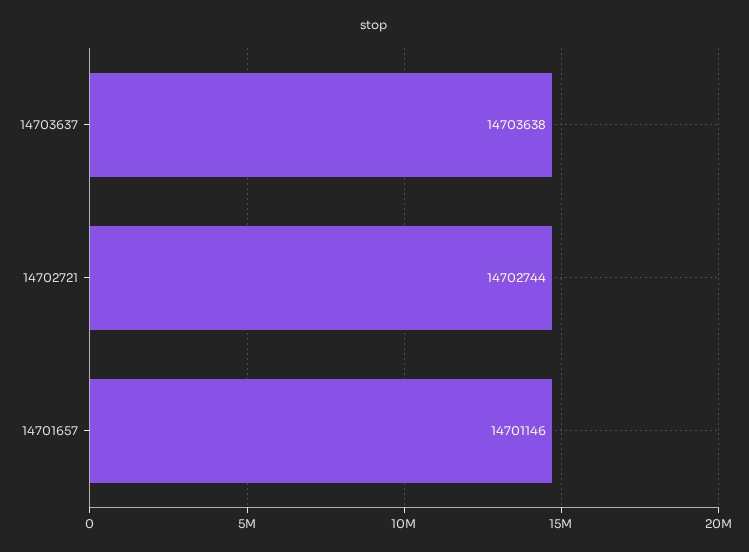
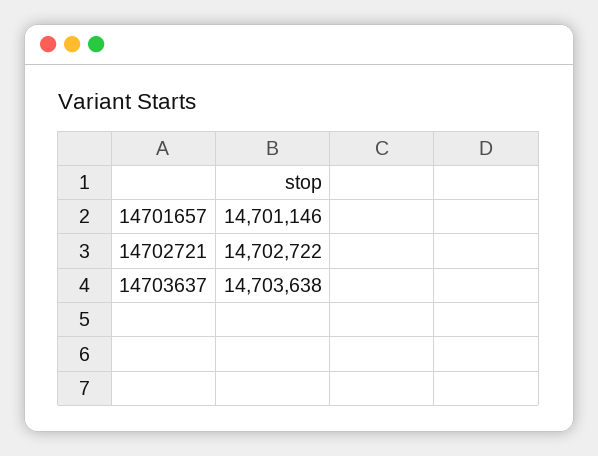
  {
    "14703637": 14703638,
-   "14702721": 14702744,
+   "14702721": 14702722,
    "14701657": 14701146
  }

